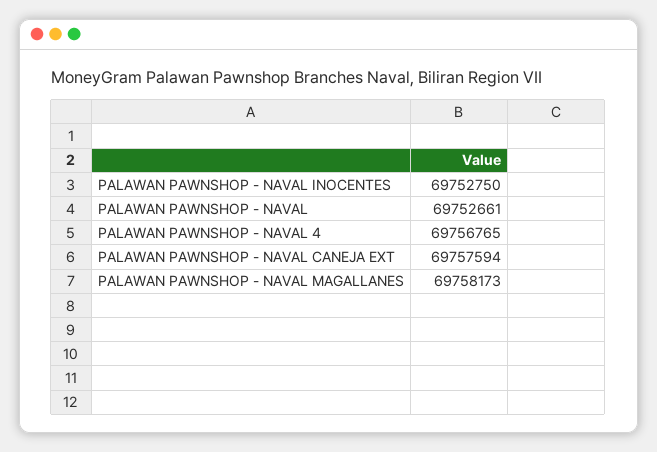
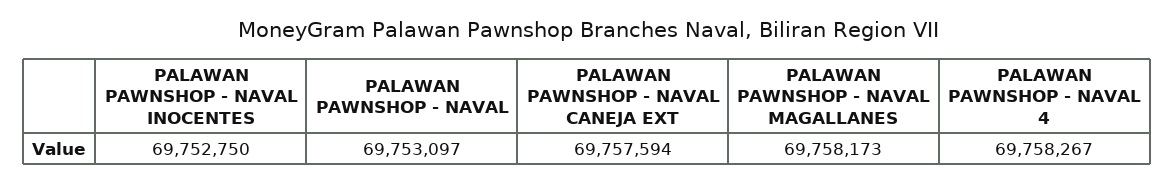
  {
    "PALAWAN PAWNSHOP - NAVAL INOCENTES": 69752750,
-   "PALAWAN PAWNSHOP - NAVAL": 69752661,
+   "PALAWAN PAWNSHOP - NAVAL": 69753097,
-   "PALAWAN PAWNSHOP - NAVAL 4": 69756765,
+   "PALAWAN PAWNSHOP - NAVAL 4": 69758267,
    "PALAWAN PAWNSHOP - NAVAL CANEJA EXT": 69757594,
    "PALAWAN PAWNSHOP - NAVAL MAGALLANES": 69758173
  }

